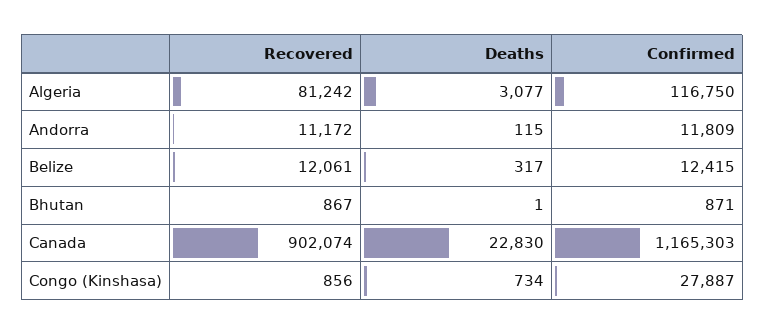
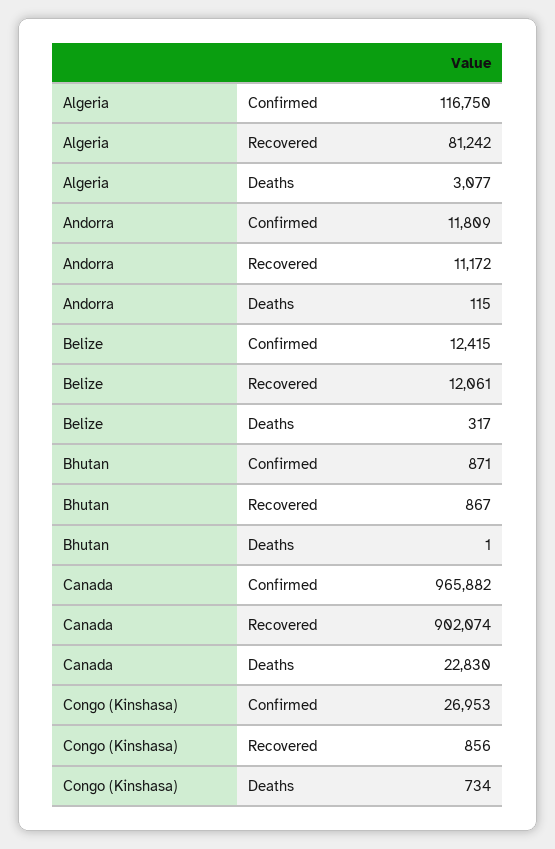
  {
    "Recovered": {
      "Algeria": 81242,
      "Andorra": 11172,
      "Belize": 12061,
      "Bhutan": 867,
      "Canada": 902074,
      "Congo (Kinshasa)": 856
    },
    "Deaths": {
      "Algeria": 3077,
      "Andorra": 115,
      "Belize": 317,
      "Bhutan": 1,
      "Canada": 22830,
      "Congo (Kinshasa)": 734
    },
    "Confirmed": {
      "Algeria": 116750,
      "Andorra": 11809,
      "Belize": 12415,
      "Bhutan": 871,
-     "Canada": 1165303,
+     "Canada": 965882,
-     "Congo (Kinshasa)": 27887
+     "Congo (Kinshasa)": 26953
    }
  }

